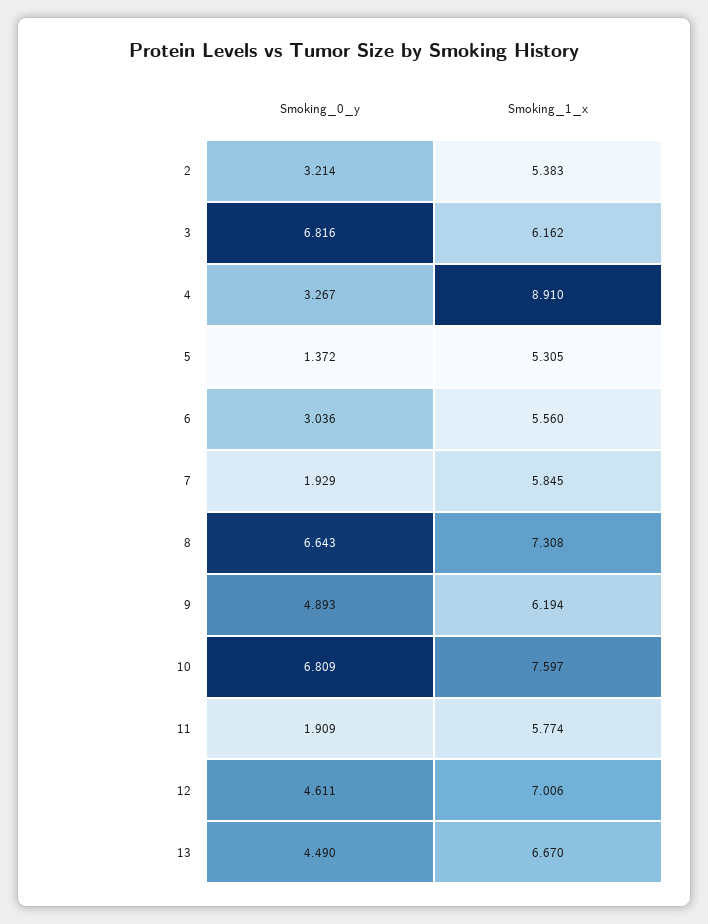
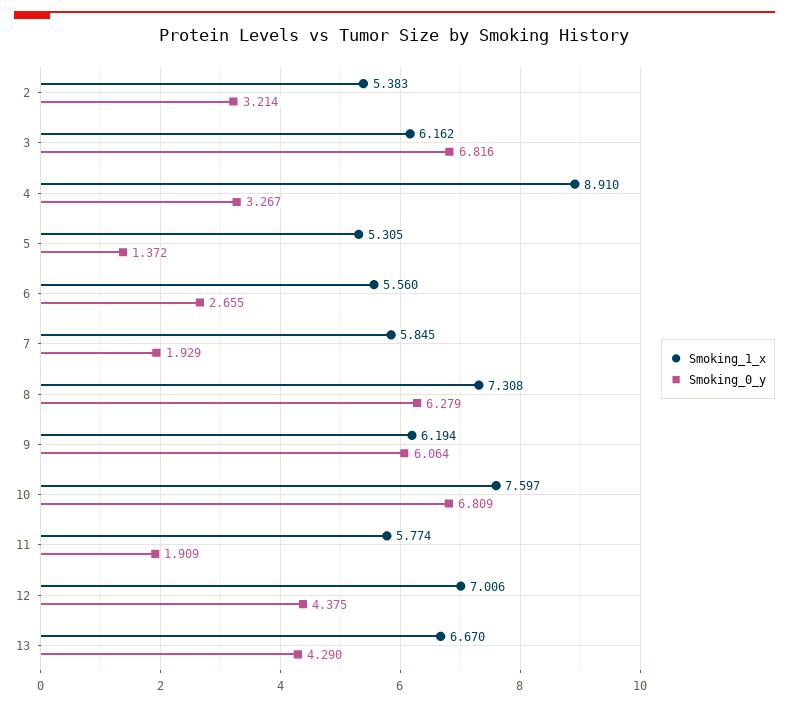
  {
    "Smoking_0_y": {
      "2": 3.214,
      "3": 6.816,
      "4": 3.267,
      "5": 1.372,
-     "6": 3.036,
+     "6": 2.655,
      "7": 1.929,
-     "8": 6.643,
+     "8": 6.279,
-     "9": 4.893,
+     "9": 6.064,
      "10": 6.809,
      "11": 1.909,
-     "12": 4.611,
+     "12": 4.375,
-     "13": 4.49
+     "13": 4.29
    },
    "Smoking_1_x": {
      "2": 5.383,
      "3": 6.162,
      "4": 8.91,
      "5": 5.305,
      "6": 5.56,
      "7": 5.845,
      "8": 7.308,
      "9": 6.194,
      "10": 7.597,
      "11": 5.774,
      "12": 7.006,
      "13": 6.67
    }
  }

